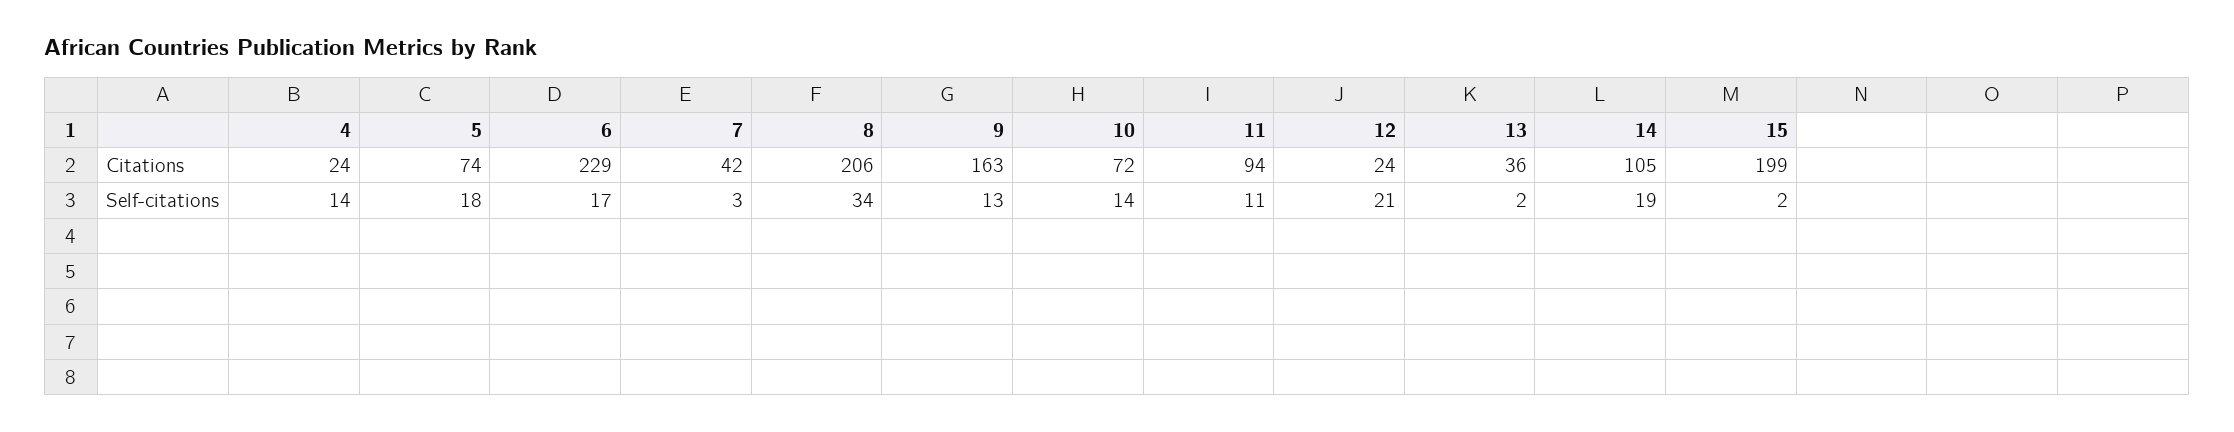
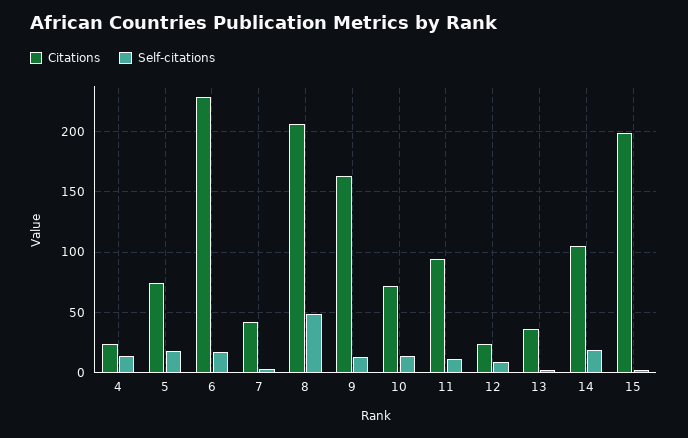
  {
    "Citations": {
      "4": 24,
      "5": 74,
      "6": 229,
      "7": 42,
      "8": 206,
      "9": 163,
      "10": 72,
      "11": 94,
      "12": 24,
      "13": 36,
      "14": 105,
      "15": 199
    },
    "Self-citations": {
      "4": 14,
      "5": 18,
      "6": 17,
      "7": 3,
-     "8": 34,
+     "8": 50,
      "9": 13,
      "10": 14,
      "11": 11,
-     "12": 21,
+     "12": 10,
      "13": 2,
      "14": 19,
      "15": 2
    }
  }

